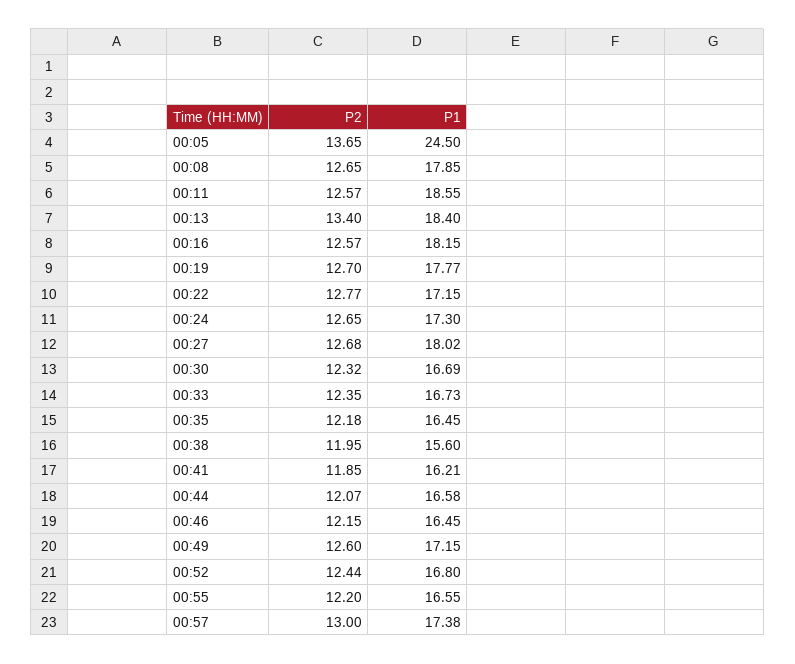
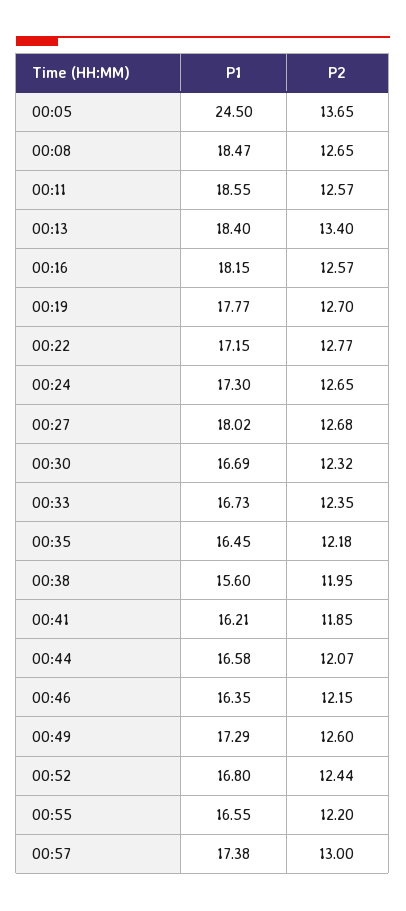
  {
    "P2": {
      "00:05": 13.65,
      "00:08": 12.65,
      "00:11": 12.57,
      "00:13": 13.4,
      "00:16": 12.57,
      "00:19": 12.7,
      "00:22": 12.77,
      "00:24": 12.65,
      "00:27": 12.68,
      "00:30": 12.32,
      "00:33": 12.35,
      "00:35": 12.18,
      "00:38": 11.95,
      "00:41": 11.85,
      "00:44": 12.07,
      "00:46": 12.15,
      "00:49": 12.6,
      "00:52": 12.44,
      "00:55": 12.2,
      "00:57": 13
    },
    "P1": {
      "00:05": 24.5,
-     "00:08": 17.85,
+     "00:08": 18.47,
      "00:11": 18.55,
      "00:13": 18.4,
      "00:16": 18.15,
      "00:19": 17.77,
      "00:22": 17.15,
      "00:24": 17.3,
      "00:27": 18.02,
      "00:30": 16.69,
      "00:33": 16.73,
      "00:35": 16.45,
      "00:38": 15.6,
      "00:41": 16.21,
      "00:44": 16.58,
-     "00:46": 16.45,
+     "00:46": 16.35,
-     "00:49": 17.15,
+     "00:49": 17.29,
      "00:52": 16.8,
      "00:55": 16.55,
      "00:57": 17.38
    }
  }

